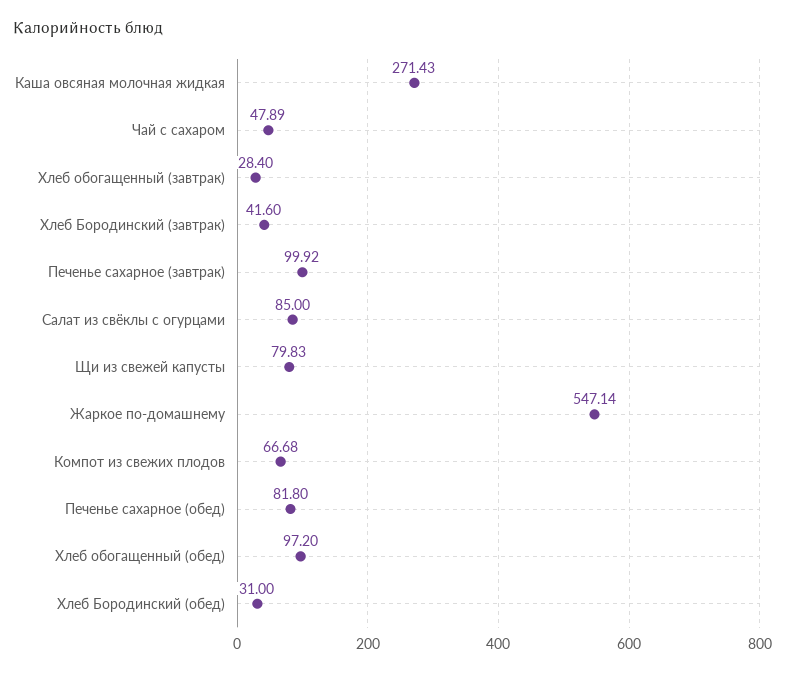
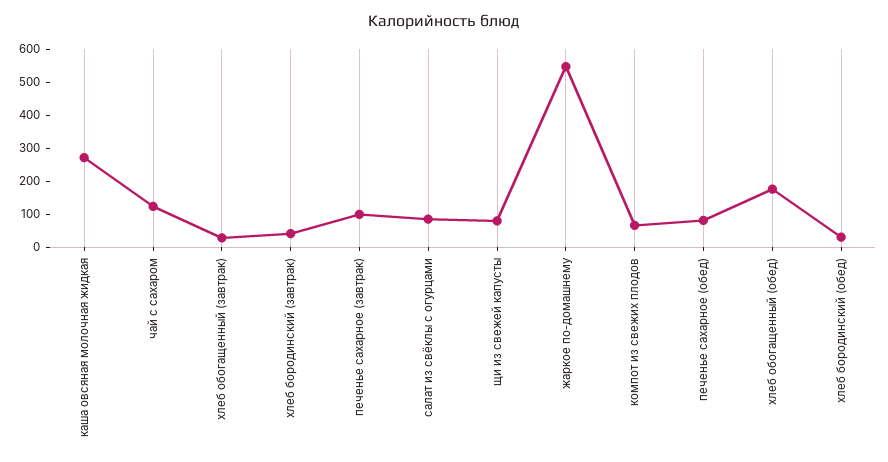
  {
    "Каша овсяная молочная жидкая": 271.43,
-   "Чай с сахаром": 47.89,
+   "Чай с сахаром": 125,
    "Хлеб обогащенный (завтрак)": 28.4,
    "Хлеб Бородинский (завтрак)": 41.6,
    "Печенье сахарное (завтрак)": 99.92,
    "Салат из свёклы с огурцами": 85,
    "Щи из свежей капусты": 79.83,
    "Жаркое по-домашнему": 547.14,
    "Компот из свежих плодов": 66.68,
    "Печенье сахарное (обед)": 81.8,
-   "Хлеб обогащенный (обед)": 97.2,
+   "Хлеб обогащенный (обед)": 175,
    "Хлеб Бородинский (обед)": 31
  }

